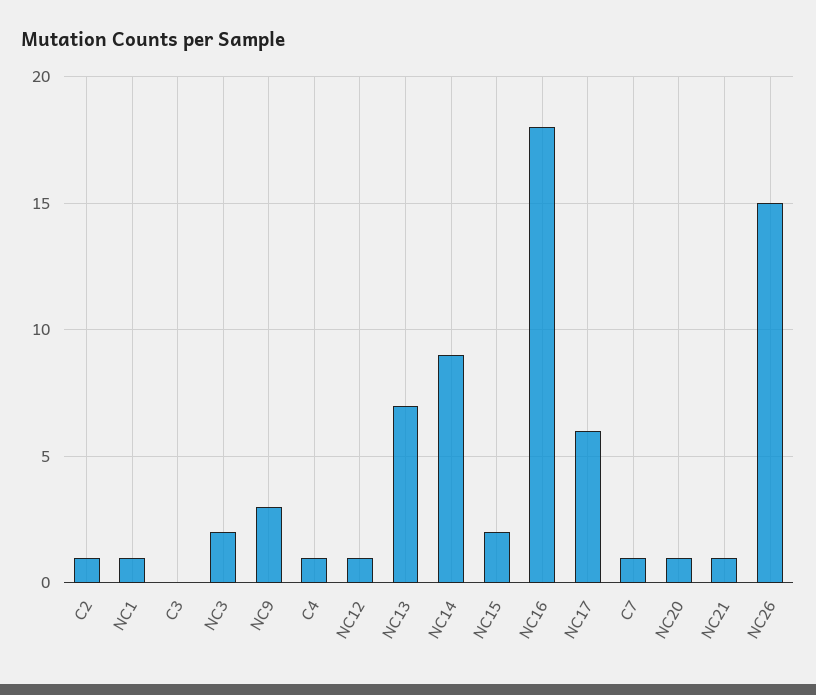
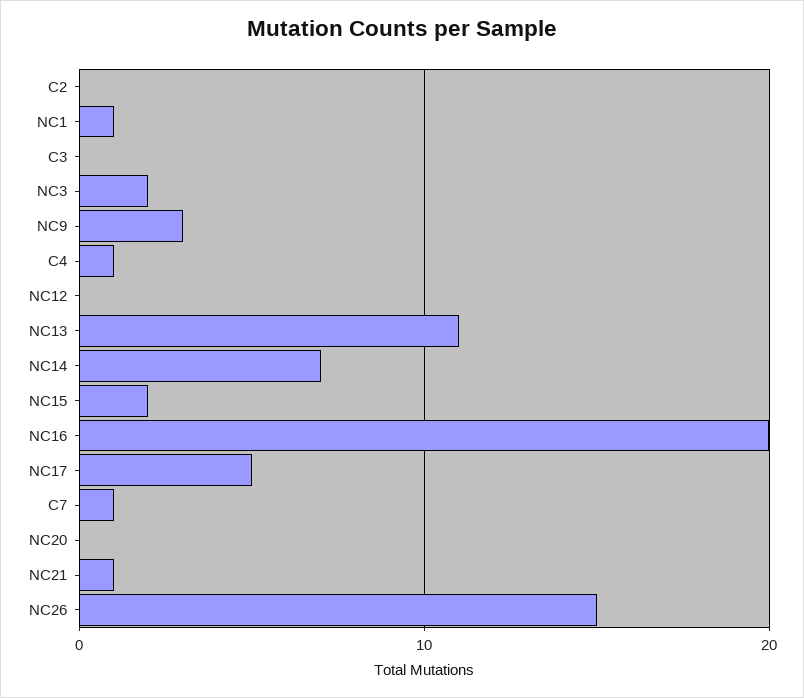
  {
-   "C2": 1,
+   "C2": 0,
    "NC1": 1,
    "C3": 0,
    "NC3": 2,
    "NC9": 3,
    "C4": 1,
-   "NC12": 1,
+   "NC12": 0,
-   "NC13": 7,
+   "NC13": 11,
-   "NC14": 9,
+   "NC14": 7,
    "NC15": 2,
-   "NC16": 18,
+   "NC16": 20,
-   "NC17": 6,
+   "NC17": 5,
    "C7": 1,
-   "NC20": 1,
+   "NC20": 0,
    "NC21": 1,
    "NC26": 15
  }

